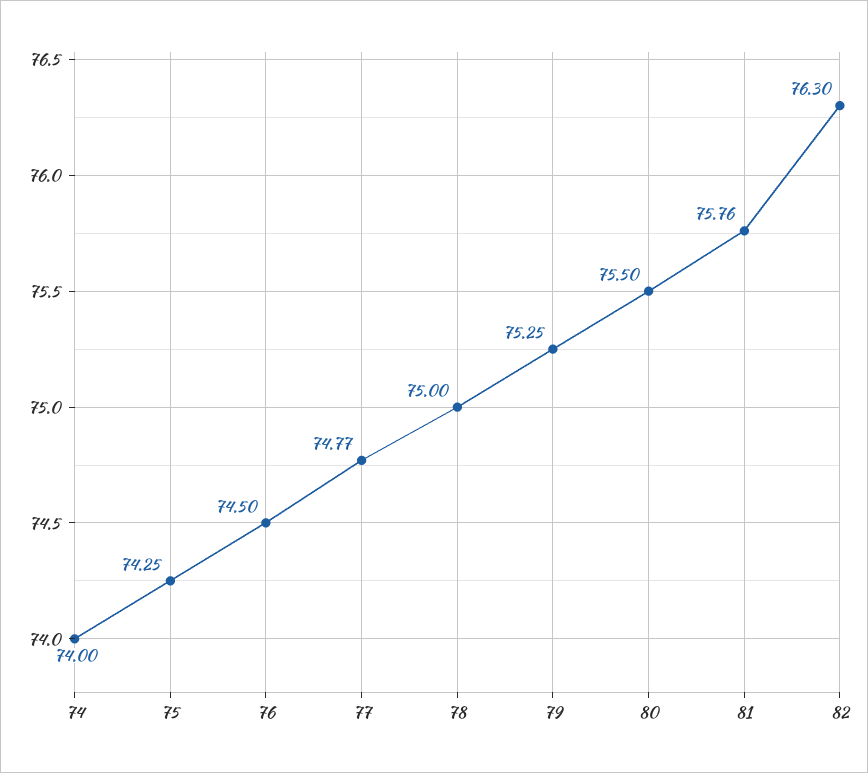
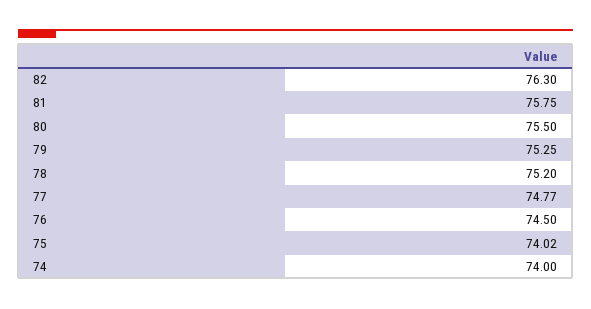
  {
    "74": 74,
-   "75": 74.25,
+   "75": 74.02,
    "76": 74.5,
    "77": 74.77,
-   "78": 75,
+   "78": 75.2,
    "79": 75.25,
    "80": 75.5,
-   "81": 75.76,
+   "81": 75.75,
    "82": 76.3
  }

